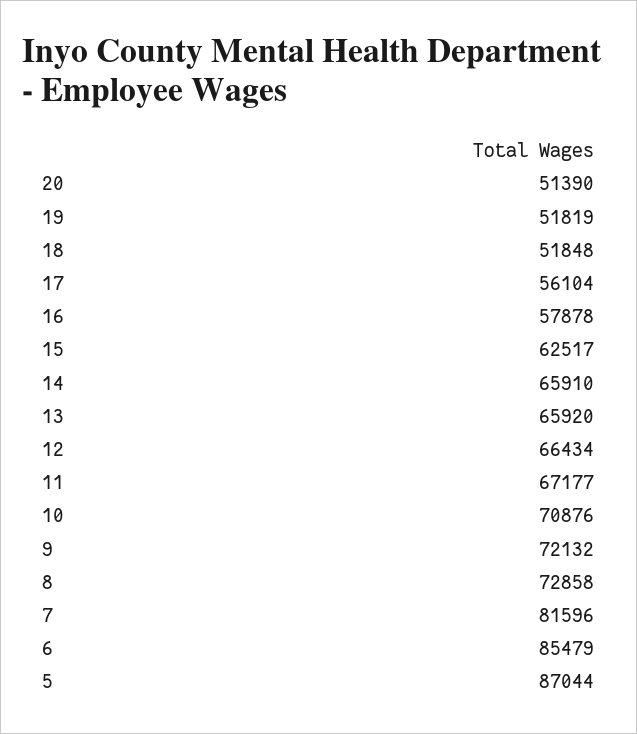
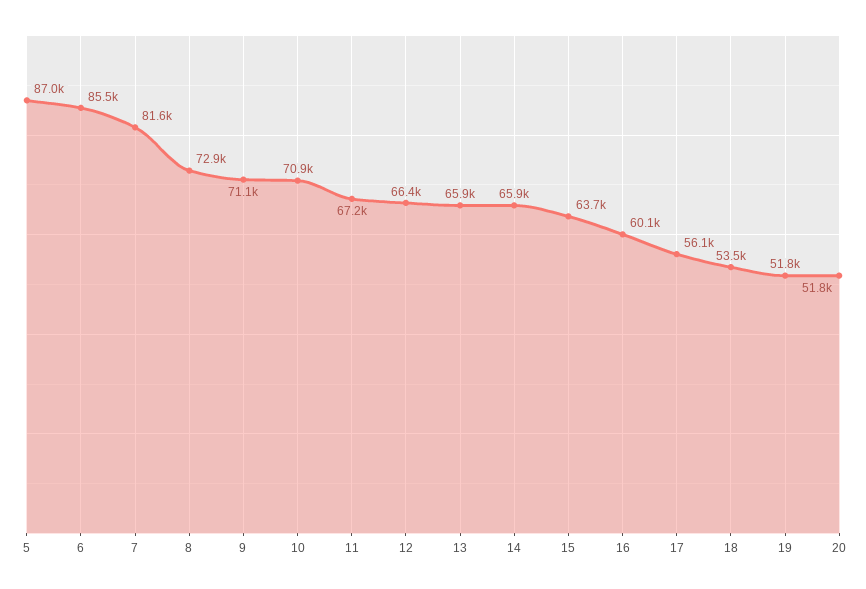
  {
-   "20": 51390,
+   "20": 51800,
    "19": 51819,
-   "18": 51848,
+   "18": 53500,
    "17": 56104,
-   "16": 57878,
+   "16": 60100,
-   "15": 62517,
+   "15": 63700,
    "14": 65910,
    "13": 65920,
    "12": 66434,
    "11": 67177,
    "10": 70876,
-   "9": 72132,
+   "9": 71100,
    "8": 72858,
    "7": 81596,
    "6": 85479,
    "5": 87044
  }

